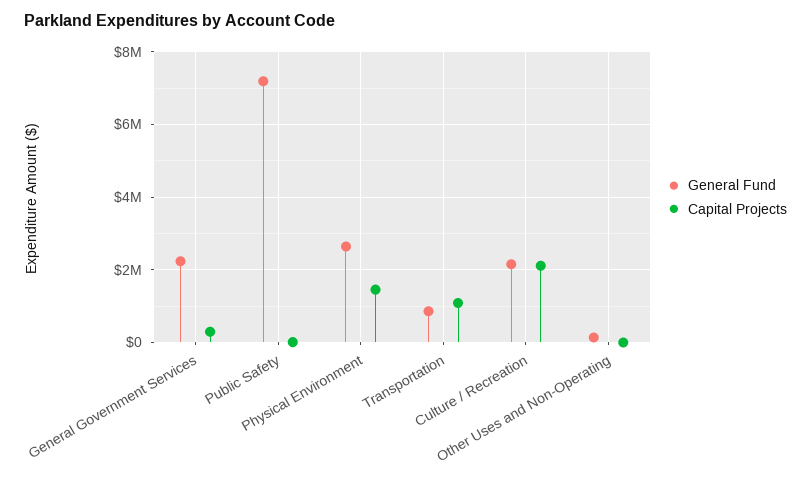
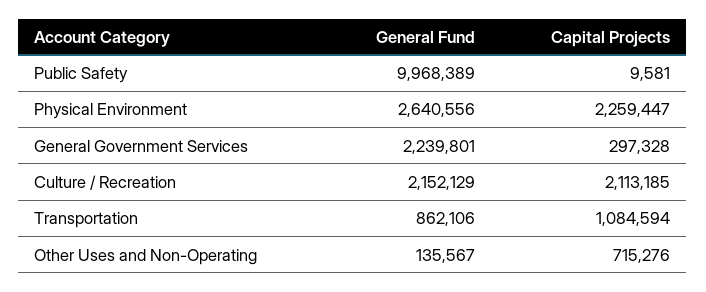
  {
    "General Fund": {
      "General Government Services": 2239801,
-     "Public Safety": 7200000,
+     "Public Safety": 9968389,
      "Physical Environment": 2640556,
      "Transportation": 862106,
      "Culture / Recreation": 2152129,
      "Other Uses and Non-Operating": 135567
    },
    "Capital Projects": {
      "General Government Services": 297328,
      "Public Safety": 9581,
-     "Physical Environment": 1400000,
+     "Physical Environment": 2259447,
      "Transportation": 1084594,
      "Culture / Recreation": 2113185,
-     "Other Uses and Non-Operating": 0
+     "Other Uses and Non-Operating": 715276
    }
  }

